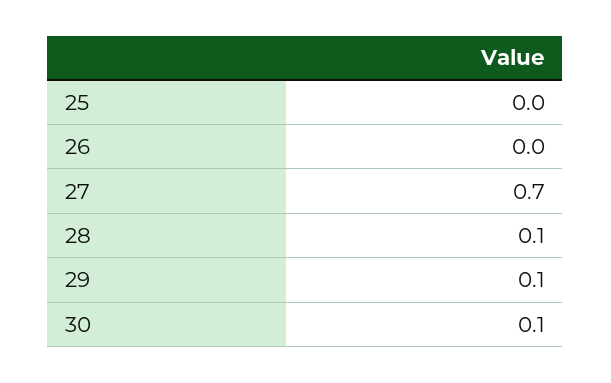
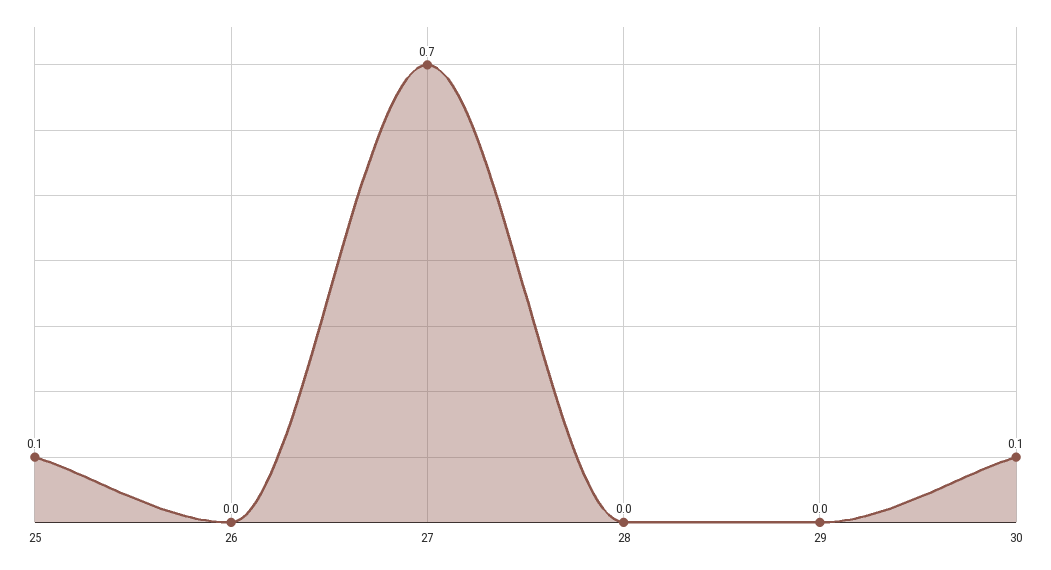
  {
-   "25": 0,
+   "25": 0.1,
    "26": 0,
    "27": 0.7,
-   "28": 0.1,
+   "28": 0,
-   "29": 0.1,
+   "29": 0,
    "30": 0.1
  }

